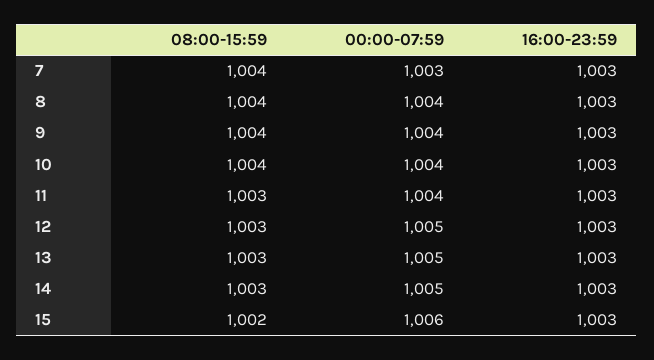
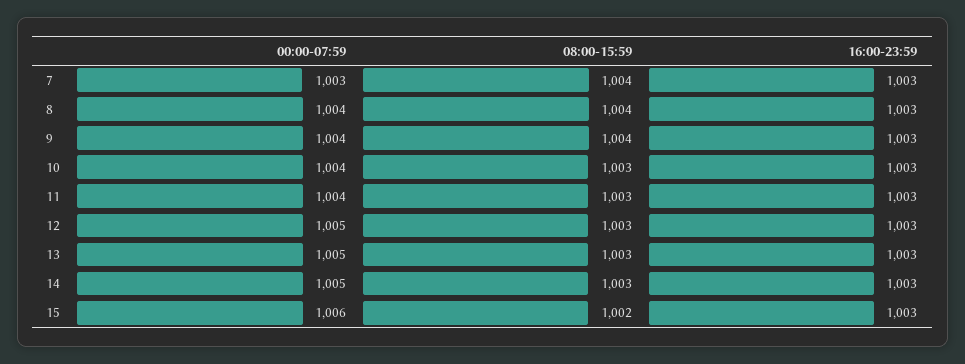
  {
    "08:00-15:59": {
      "7": 1004,
      "8": 1004,
      "9": 1004,
-     "10": 1004,
+     "10": 1003,
      "11": 1003,
      "12": 1003,
      "13": 1003,
      "14": 1003,
      "15": 1002
    },
    "00:00-07:59": {
      "7": 1003,
      "8": 1004,
      "9": 1004,
      "10": 1004,
      "11": 1004,
      "12": 1005,
      "13": 1005,
      "14": 1005,
      "15": 1006
    },
    "16:00-23:59": {
      "7": 1003,
      "8": 1003,
      "9": 1003,
      "10": 1003,
      "11": 1003,
      "12": 1003,
      "13": 1003,
      "14": 1003,
      "15": 1003
    }
  }

